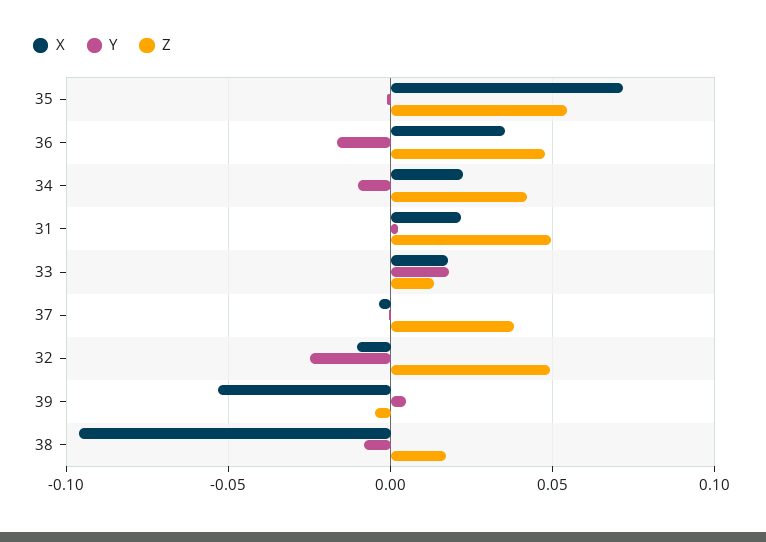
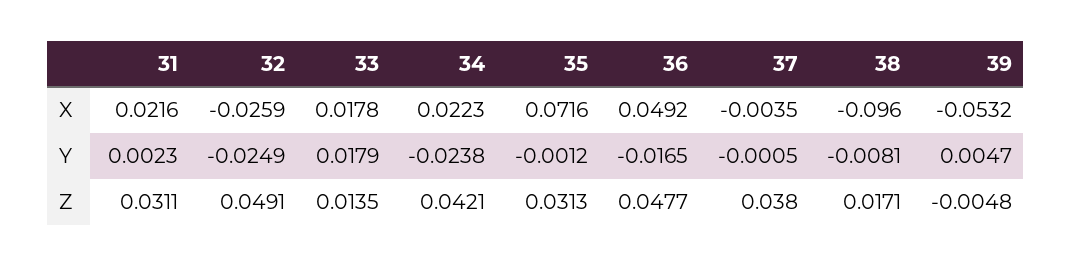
  {
    "X": {
      "35": 0.0716,
-     "36": 0.035,
+     "36": 0.0492,
      "34": 0.0223,
      "31": 0.0216,
      "33": 0.0178,
      "37": -0.0035,
-     "32": -0.01,
+     "32": -0.0259,
      "39": -0.0532,
      "38": -0.096
    },
    "Y": {
      "35": -0.0012,
      "36": -0.0165,
-     "34": -0.01,
+     "34": -0.0238,
      "31": 0.0023,
      "33": 0.0179,
      "37": -0.0005,
      "32": -0.0249,
      "39": 0.0047,
      "38": -0.0081
    },
    "Z": {
-     "35": 0.055,
+     "35": 0.0313,
      "36": 0.0477,
      "34": 0.0421,
-     "31": 0.05,
+     "31": 0.0311,
      "33": 0.0135,
      "37": 0.038,
      "32": 0.0491,
      "39": -0.0048,
      "38": 0.0171
    }
  }

